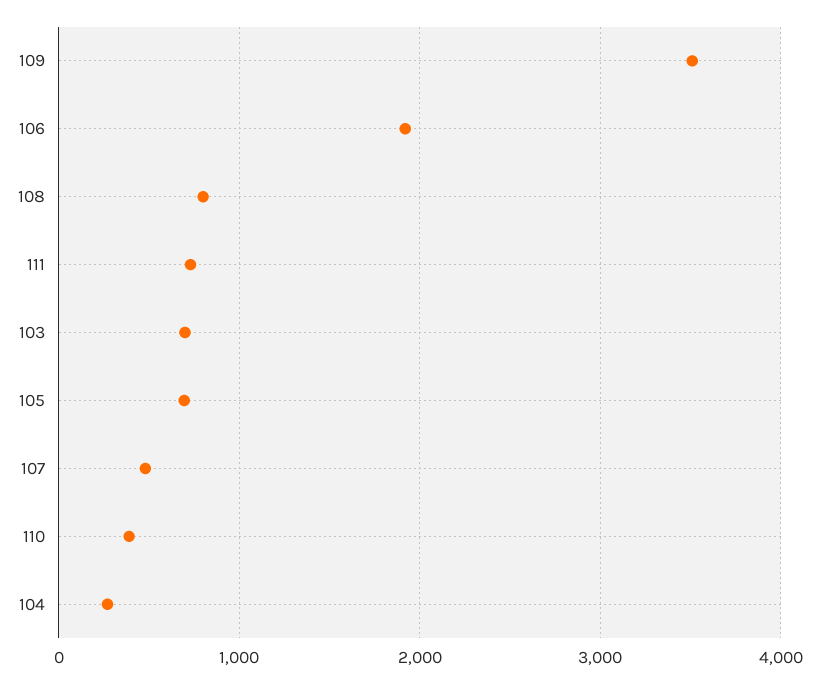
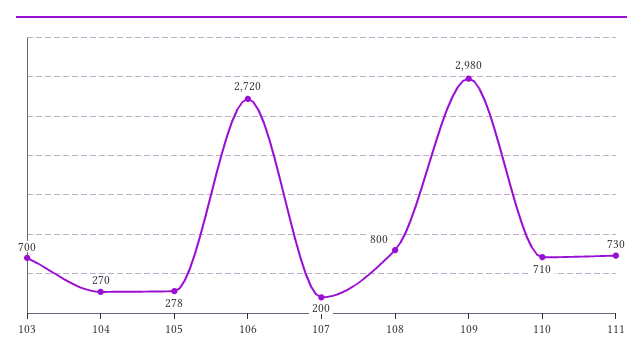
  {
-   "109": 3500,
+   "109": 2980,
-   "106": 1900,
+   "106": 2720,
    "108": 800,
    "111": 730,
    "103": 700,
-   "105": 700,
+   "105": 278,
-   "107": 500,
+   "107": 200,
-   "110": 400,
+   "110": 710,
    "104": 270
  }

